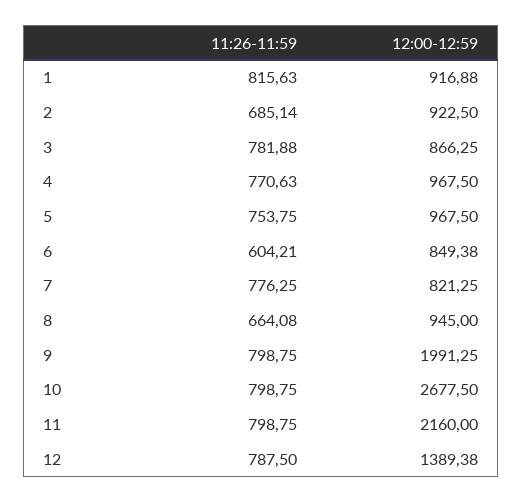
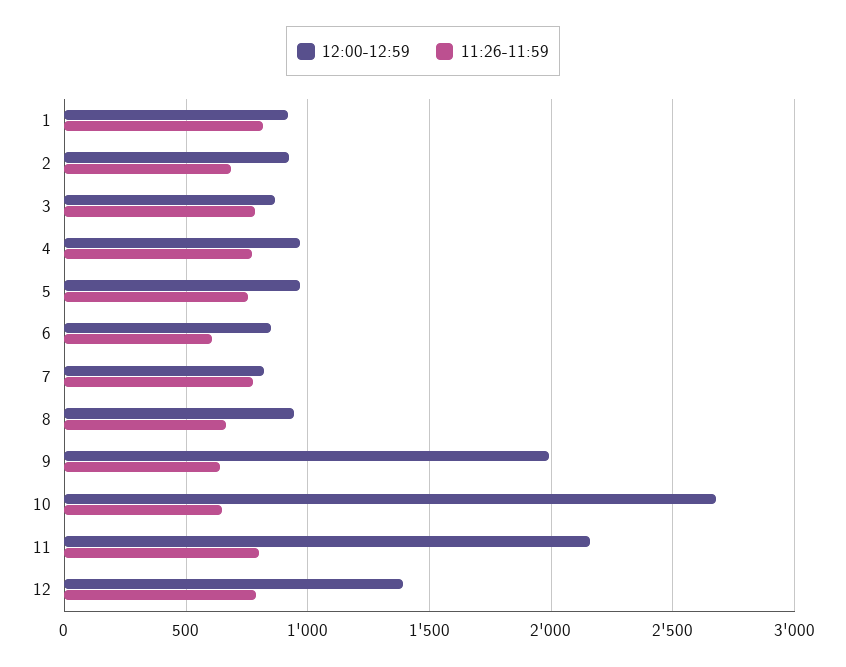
  {
    "11:26-11:59": {
      "1": 815.63,
      "2": 685.14,
      "3": 781.88,
      "4": 770.63,
      "5": 753.75,
      "6": 604.21,
      "7": 776.25,
      "8": 664.08,
-     "9": 798.75,
+     "9": 650,
-     "10": 798.75,
+     "10": 650,
      "11": 798.75,
      "12": 787.5
    },
    "12:00-12:59": {
      "1": 916.88,
      "2": 922.5,
      "3": 866.25,
      "4": 967.5,
      "5": 967.5,
      "6": 849.38,
      "7": 821.25,
      "8": 945,
      "9": 1991.25,
      "10": 2677.5,
      "11": 2160,
      "12": 1389.38
    }
  }

